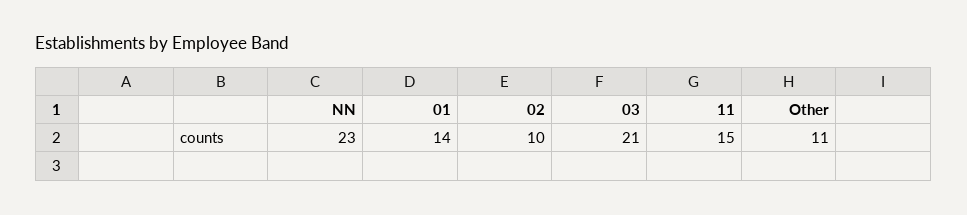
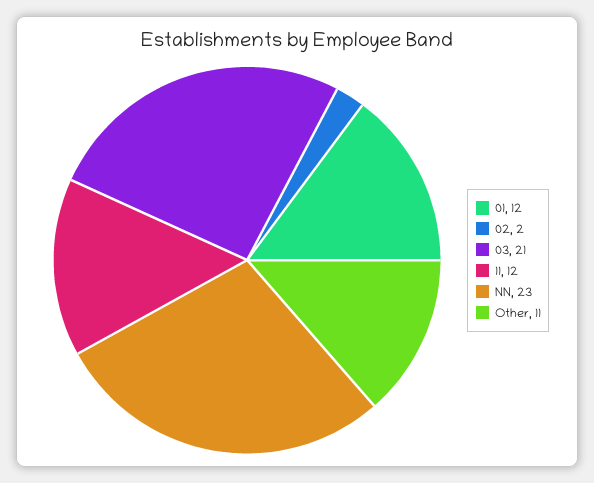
  {
    "NN": 23,
-   "01": 14,
+   "01": 12,
-   "02": 10,
+   "02": 2,
    "03": 21,
-   "11": 15,
+   "11": 12,
    "Other": 11
  }

